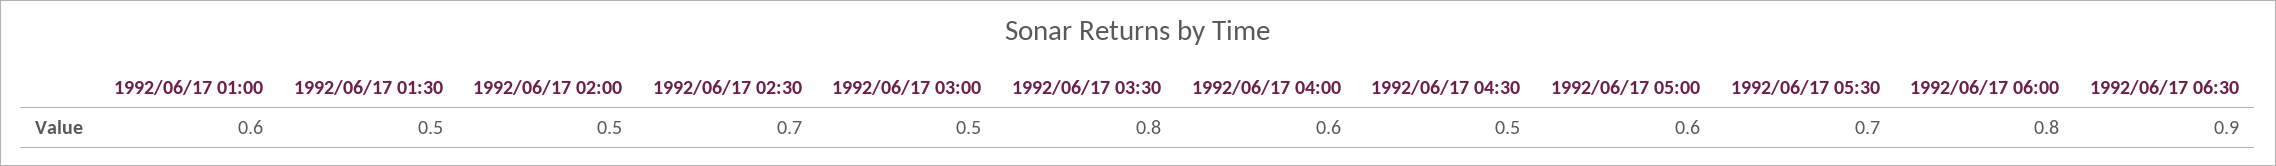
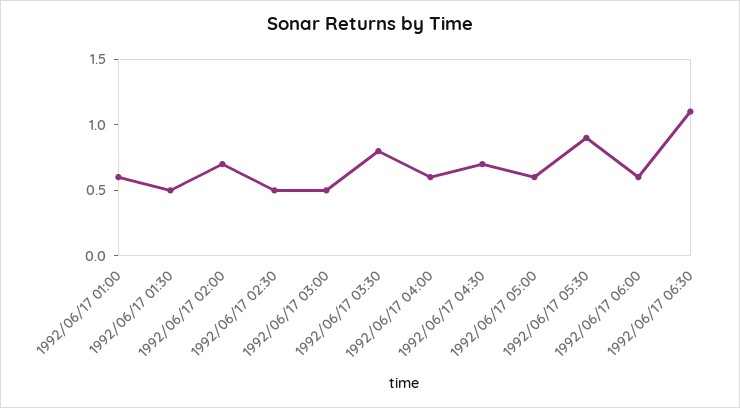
  {
    "1992/06/17 01:00": 0.6,
    "1992/06/17 01:30": 0.5,
-   "1992/06/17 02:00": 0.5,
+   "1992/06/17 02:00": 0.7,
-   "1992/06/17 02:30": 0.7,
+   "1992/06/17 02:30": 0.5,
    "1992/06/17 03:00": 0.5,
    "1992/06/17 03:30": 0.8,
    "1992/06/17 04:00": 0.6,
-   "1992/06/17 04:30": 0.5,
+   "1992/06/17 04:30": 0.7,
    "1992/06/17 05:00": 0.6,
-   "1992/06/17 05:30": 0.7,
+   "1992/06/17 05:30": 0.9,
-   "1992/06/17 06:00": 0.8,
+   "1992/06/17 06:00": 0.6,
-   "1992/06/17 06:30": 0.9
+   "1992/06/17 06:30": 1.1
  }

